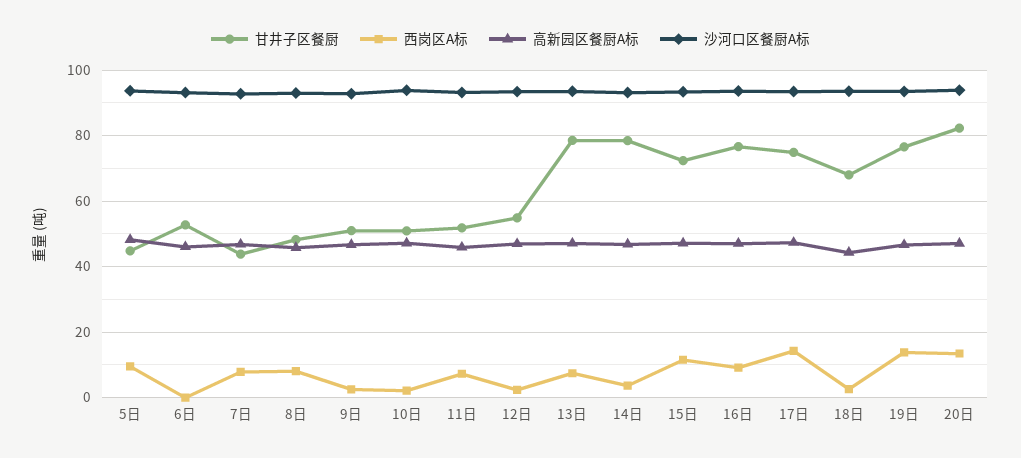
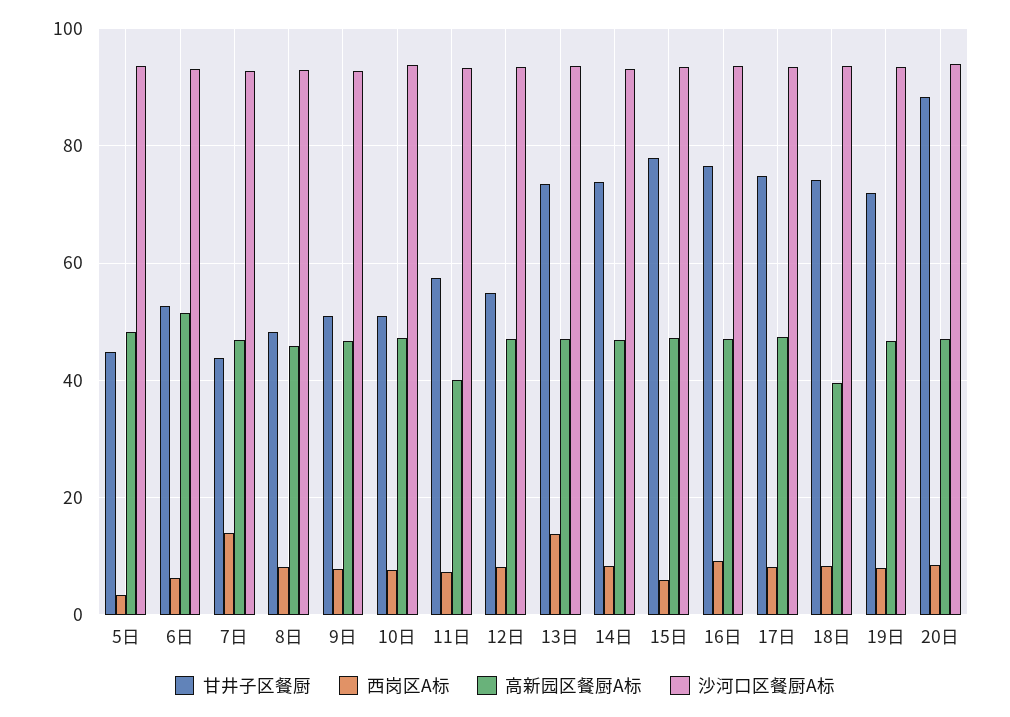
  {
    "甘井子区餐厨": {
      "5日": 44,
      "6日": 52,
      "7日": 44,
      "8日": 48,
      "9日": 50,
      "10日": 50,
-     "11日": 52,
+     "11日": 58,
      "12日": 54,
-     "13日": 78,
+     "13日": 74,
-     "14日": 78,
+     "14日": 74,
-     "15日": 72,
+     "15日": 78,
      "16日": 76,
      "17日": 74,
-     "18日": 68,
+     "18日": 74,
-     "19日": 76,
+     "19日": 72,
-     "20日": 82
+     "20日": 88
    },
    "西岗区A标": {
-     "5日": 10,
+     "5日": 4,
-     "6日": 0,
+     "6日": 6,
-     "7日": 8,
+     "7日": 14,
      "8日": 8,
-     "9日": 2,
+     "9日": 8,
-     "10日": 2,
+     "10日": 8,
      "11日": 8,
-     "12日": 2,
+     "12日": 8,
-     "13日": 8,
+     "13日": 14,
-     "14日": 4,
+     "14日": 8,
-     "15日": 12,
+     "15日": 6,
      "16日": 10,
-     "17日": 14,
+     "17日": 8,
-     "18日": 2,
+     "18日": 8,
-     "19日": 14,
+     "19日": 8,
-     "20日": 14
+     "20日": 8
    },
    "高新园区餐厨A标": {
      "5日": 48,
-     "6日": 46,
+     "6日": 52,
      "7日": 46,
      "8日": 46,
      "9日": 46,
      "10日": 48,
-     "11日": 46,
+     "11日": 40,
      "12日": 46,
      "13日": 48,
      "14日": 46,
      "15日": 48,
      "16日": 48,
      "17日": 48,
-     "18日": 44,
+     "18日": 40,
      "19日": 46,
      "20日": 48
    },
    "沙河口区餐厨A标": {
      "5日": 94,
      "6日": 94,
      "7日": 92,
      "8日": 94,
      "9日": 92,
      "10日": 94,
      "11日": 94,
      "12日": 94,
      "13日": 94,
      "14日": 94,
      "15日": 94,
      "16日": 94,
      "17日": 94,
      "18日": 94,
      "19日": 94,
      "20日": 94
    }
  }

